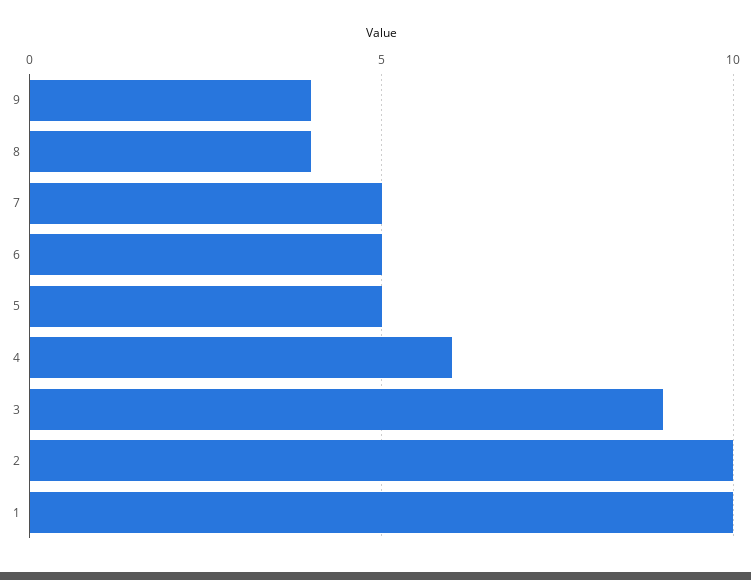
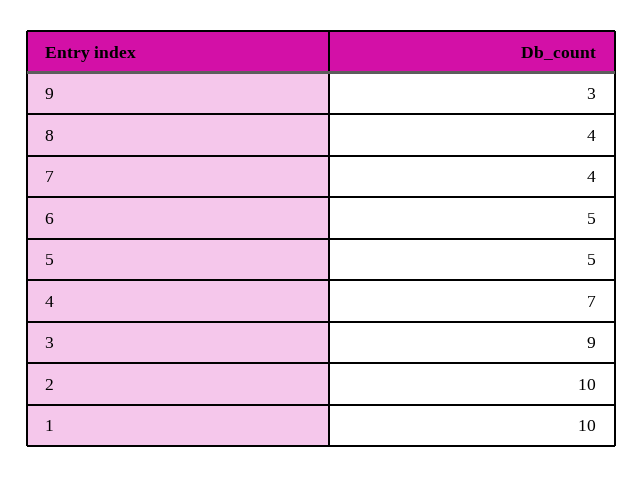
  {
-   "9": 4,
+   "9": 3,
    "8": 4,
-   "7": 5,
+   "7": 4,
    "6": 5,
    "5": 5,
-   "4": 6,
+   "4": 7,
    "3": 9,
    "2": 10,
    "1": 10
  }

